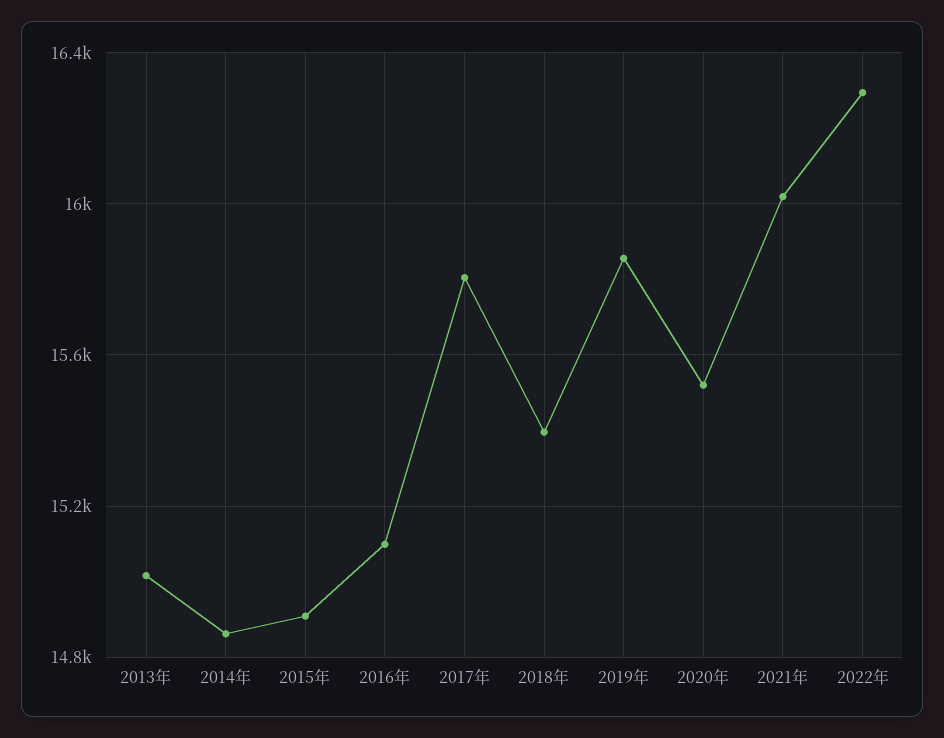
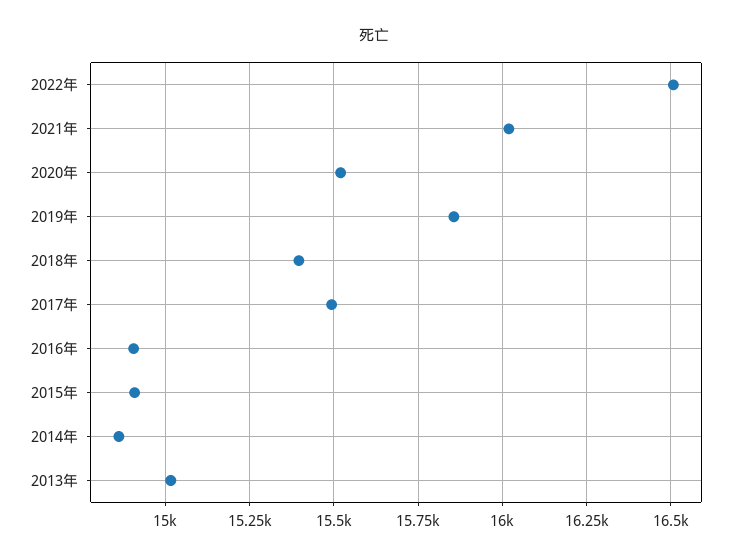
  {
    "2013年": 15025,
    "2014年": 14850,
    "2015年": 14900,
-   "2016年": 15100,
+   "2016年": 14900,
-   "2017年": 15800,
+   "2017年": 15500,
    "2018年": 15400,
    "2019年": 15850,
    "2020年": 15525,
    "2021年": 16025,
-   "2022年": 16300
+   "2022年": 16500
  }

